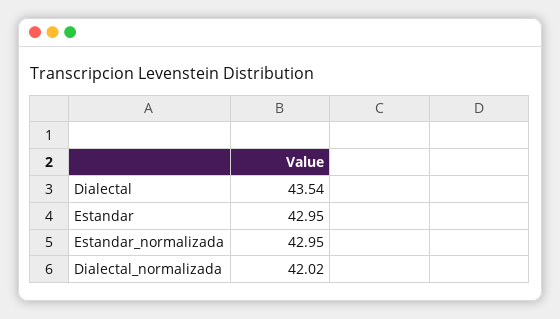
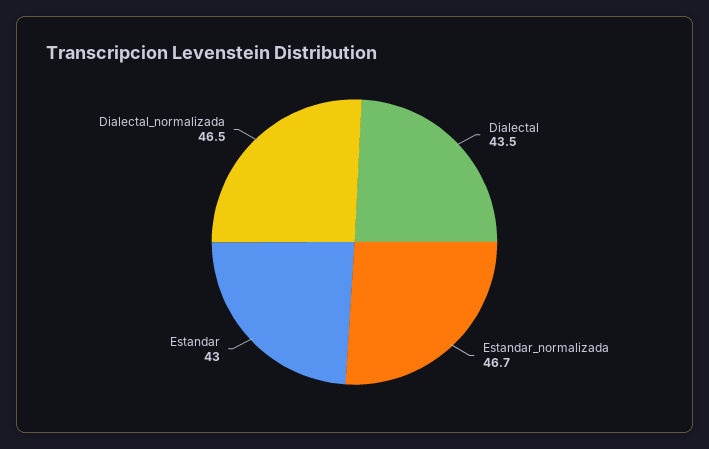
  {
    "Dialectal": 43.54,
    "Estandar": 42.95,
-   "Estandar_normalizada": 42.95,
+   "Estandar_normalizada": 46.7,
-   "Dialectal_normalizada": 42.02
+   "Dialectal_normalizada": 46.5
  }

